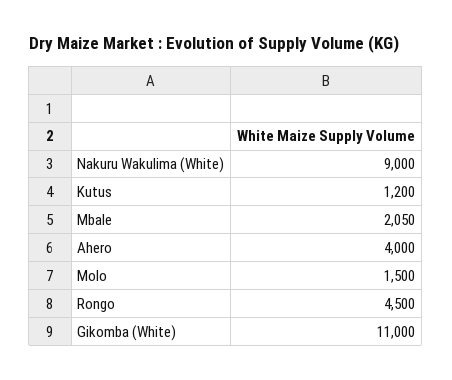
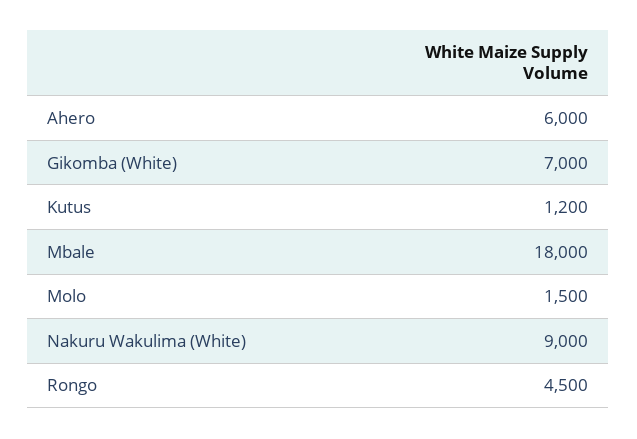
  {
    "Nakuru Wakulima (White)": 9000,
    "Kutus": 1200,
-   "Mbale": 2050,
+   "Mbale": 18000,
-   "Ahero": 4000,
+   "Ahero": 6000,
    "Molo": 1500,
    "Rongo": 4500,
-   "Gikomba (White)": 11000
+   "Gikomba (White)": 7000
  }

